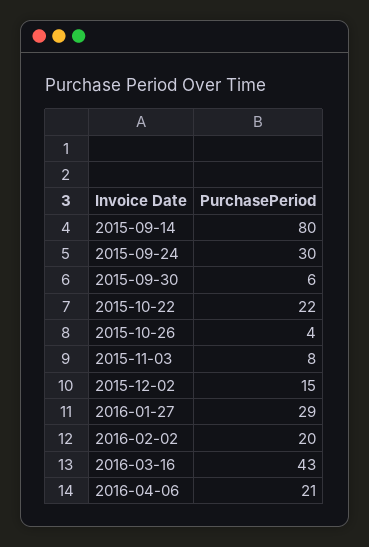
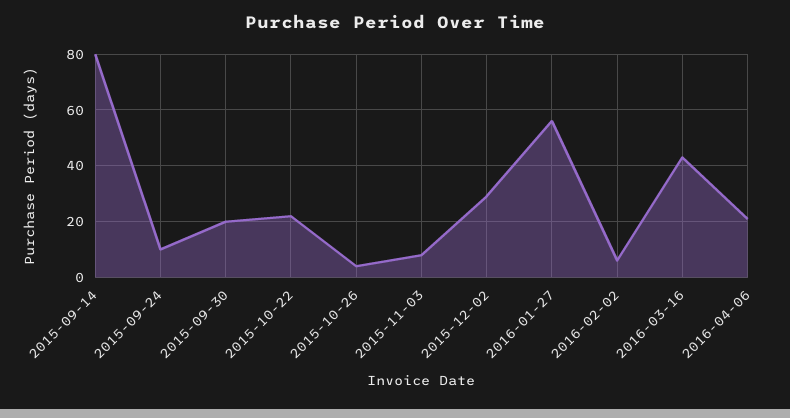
  {
    "2015-09-14": 80,
-   "2015-09-24": 30,
+   "2015-09-24": 10,
-   "2015-09-30": 6,
+   "2015-09-30": 20,
    "2015-10-22": 22,
    "2015-10-26": 4,
    "2015-11-03": 8,
-   "2015-12-02": 15,
+   "2015-12-02": 30,
-   "2016-01-27": 29,
+   "2016-01-27": 55,
-   "2016-02-02": 20,
+   "2016-02-02": 5,
    "2016-03-16": 43,
    "2016-04-06": 21
  }

